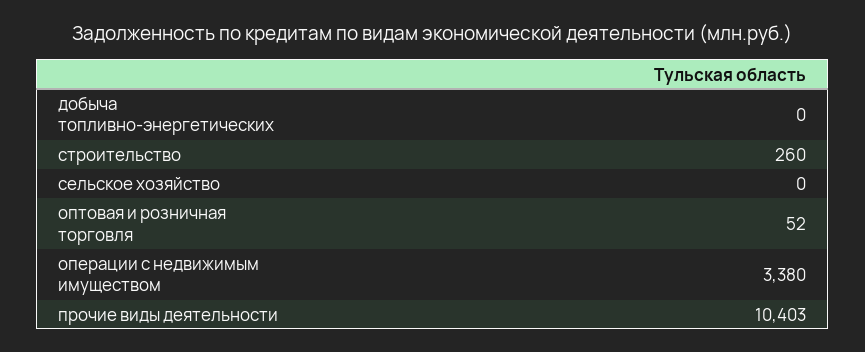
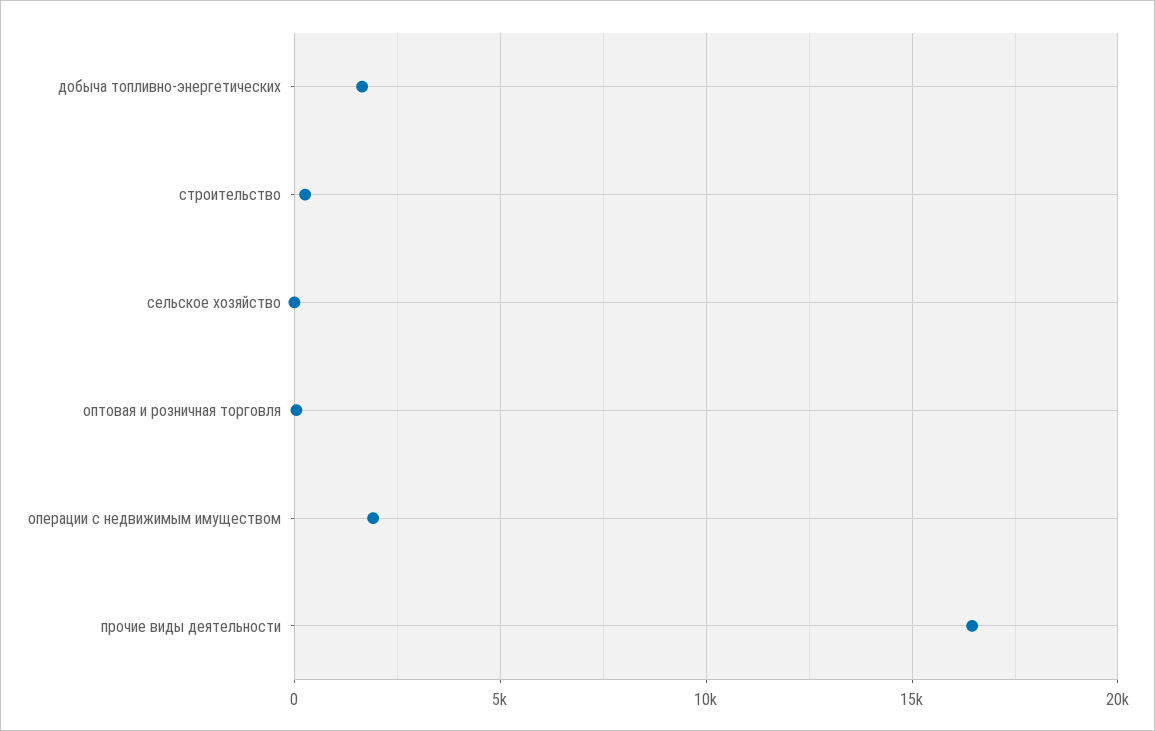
  {
-   "добыча топливно-энергетических": 0,
+   "добыча топливно-энергетических": 1500,
    "строительство": 260,
    "сельское хозяйство": 0,
    "оптовая и розничная торговля": 52,
-   "операции с недвижимым имуществом": 3380,
+   "операции с недвижимым имуществом": 2000,
-   "прочие виды деятельности": 10403
+   "прочие виды деятельности": 16500
  }

